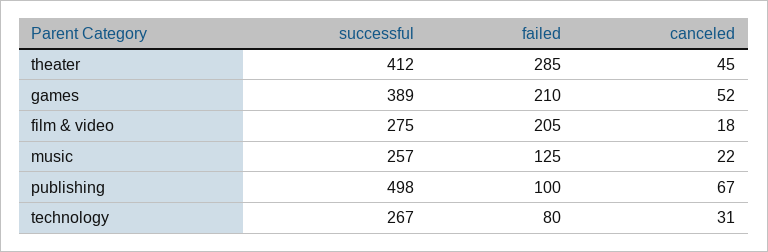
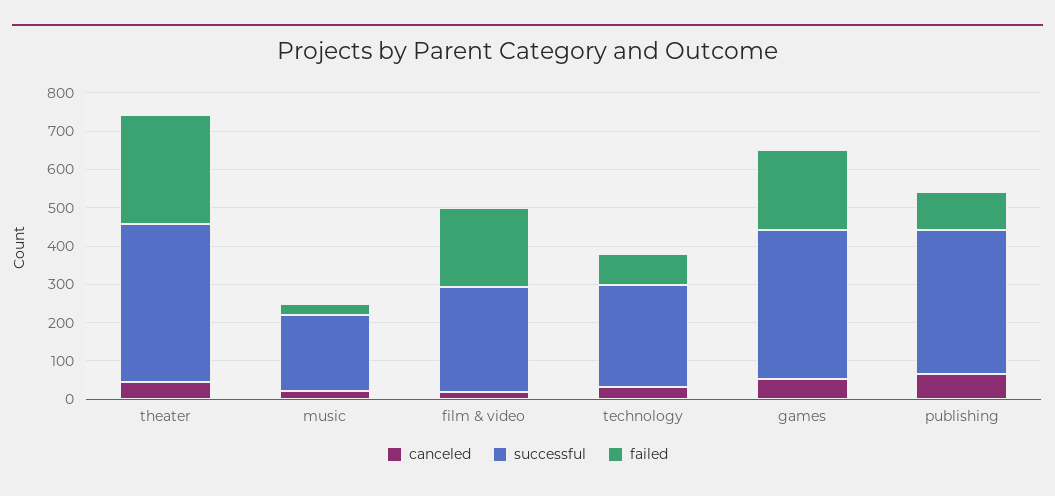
  {
    "successful": {
      "theater": 412,
      "games": 389,
      "film & video": 275,
-     "music": 257,
+     "music": 200,
-     "publishing": 498,
+     "publishing": 375,
      "technology": 267
    },
    "failed": {
      "theater": 285,
      "games": 210,
      "film & video": 205,
-     "music": 125,
+     "music": 25,
      "publishing": 100,
      "technology": 80
    },
    "canceled": {
      "theater": 45,
      "games": 52,
      "film & video": 18,
      "music": 22,
      "publishing": 67,
      "technology": 31
    }
  }

